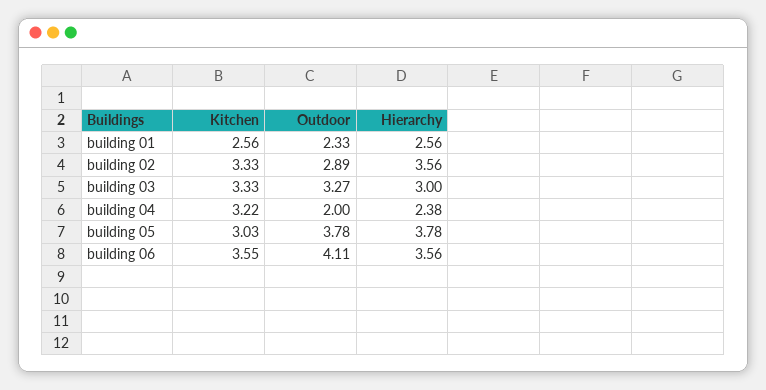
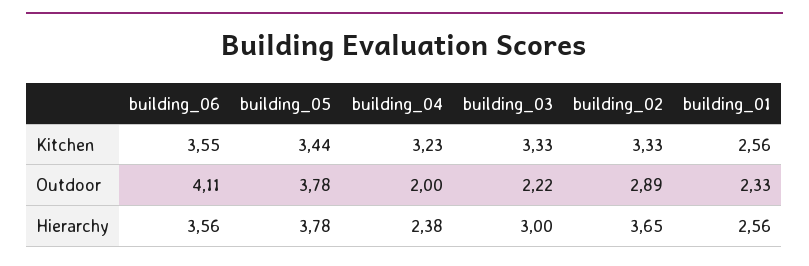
  {
    "Kitchen": {
      "building 01": 2.56,
      "building 02": 3.33,
      "building 03": 3.33,
-     "building 04": 3.22,
+     "building 04": 3.23,
-     "building 05": 3.03,
+     "building 05": 3.44,
      "building 06": 3.55
    },
    "Outdoor": {
      "building 01": 2.33,
      "building 02": 2.89,
-     "building 03": 3.27,
+     "building 03": 2.22,
      "building 04": 2,
      "building 05": 3.78,
      "building 06": 4.11
    },
    "Hierarchy": {
      "building 01": 2.56,
-     "building 02": 3.56,
+     "building 02": 3.65,
      "building 03": 3,
      "building 04": 2.38,
      "building 05": 3.78,
      "building 06": 3.56
    }
  }

